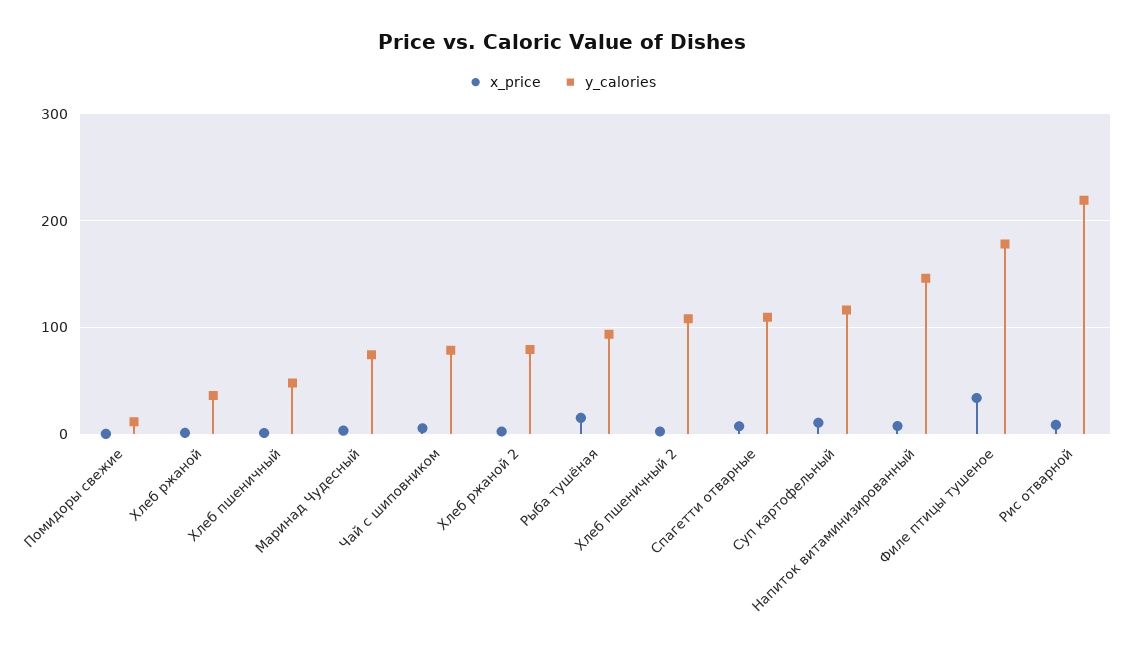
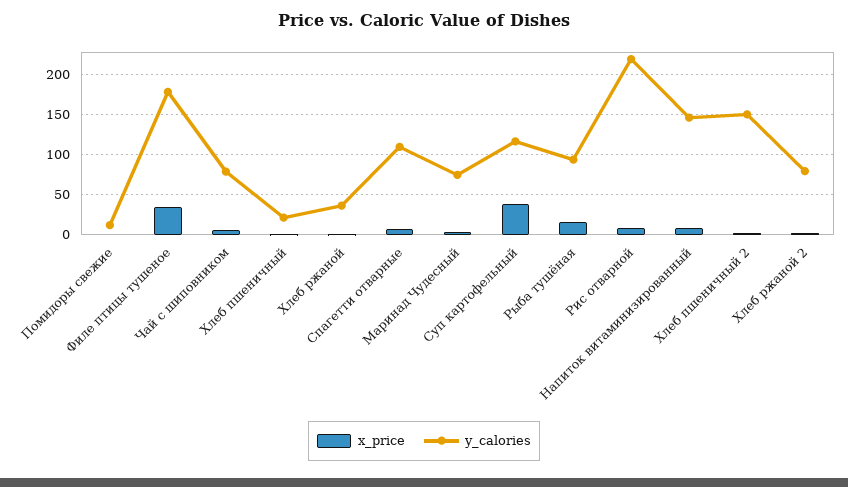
  {
    "x_price": {
      "Помидоры свежие": 0,
      "Хлеб ржаной": 0,
      "Хлеб пшеничный": 0,
      "Маринад Чудесный": 0,
      "Чай с шиповником": 10,
      "Хлеб ржаной 2": 0,
      "Рыба тушёная": 20,
      "Хлеб пшеничный 2": 0,
      "Спагетти отварные": 10,
-     "Суп картофельный": 10,
+     "Суп картофельный": 40,
      "Напиток витаминизированный": 10,
      "Филе птицы тушеное": 30,
      "Рис отварной": 10
    },
    "y_calories": {
      "Помидоры свежие": 10,
      "Хлеб ржаной": 40,
-     "Хлеб пшеничный": 50,
+     "Хлеб пшеничный": 20,
      "Маринад Чудесный": 70,
      "Чай с шиповником": 80,
      "Хлеб ржаной 2": 80,
      "Рыба тушёная": 90,
-     "Хлеб пшеничный 2": 110,
+     "Хлеб пшеничный 2": 150,
      "Спагетти отварные": 110,
      "Суп картофельный": 120,
      "Напиток витаминизированный": 150,
      "Филе птицы тушеное": 180,
      "Рис отварной": 220
    }
  }

